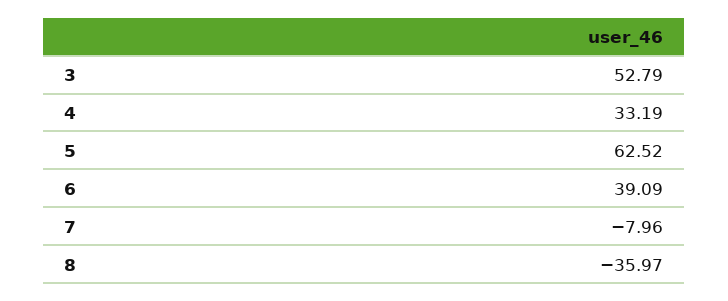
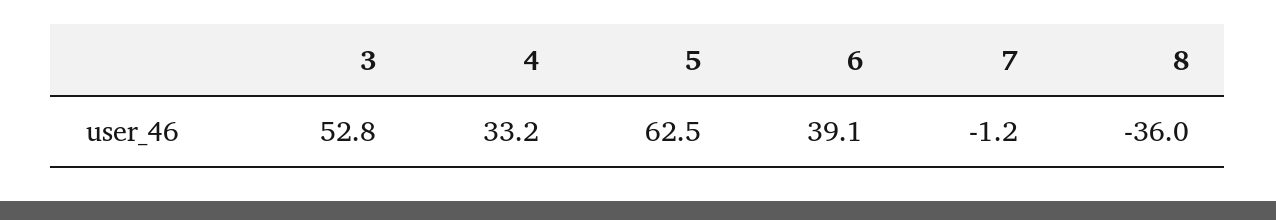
  {
    "3": 52.79,
    "4": 33.19,
    "5": 62.52,
    "6": 39.09,
-   "7": -7.96,
+   "7": -1.2,
    "8": -35.97
  }

